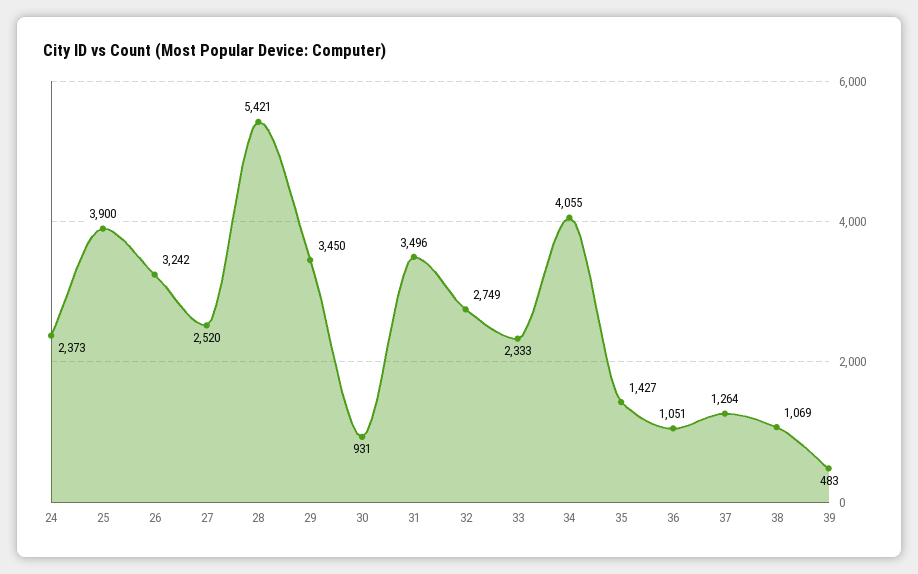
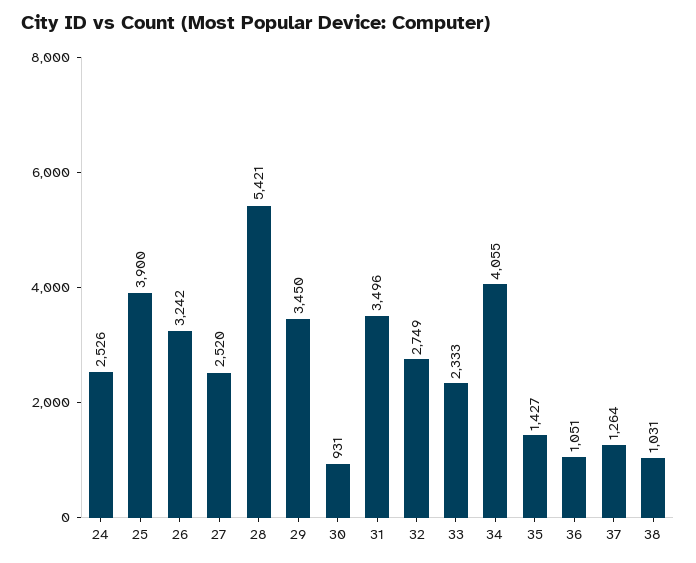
  {
-   "24": 2373,
+   "24": 2526,
    "25": 3900,
    "26": 3242,
    "27": 2520,
    "28": 5421,
    "29": 3450,
    "30": 931,
    "31": 3496,
    "32": 2749,
    "33": 2333,
    "34": 4055,
    "35": 1427,
    "36": 1051,
    "37": 1264,
-   "38": 1069,
+   "38": 1031
-   "39": 483
  }

